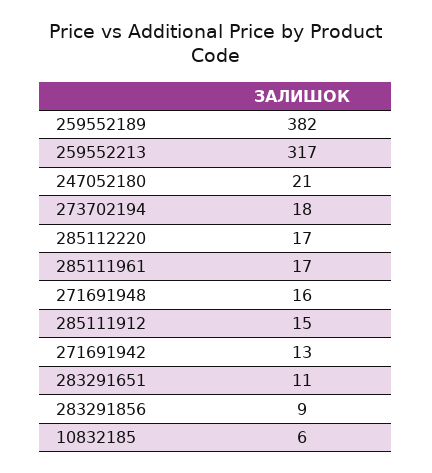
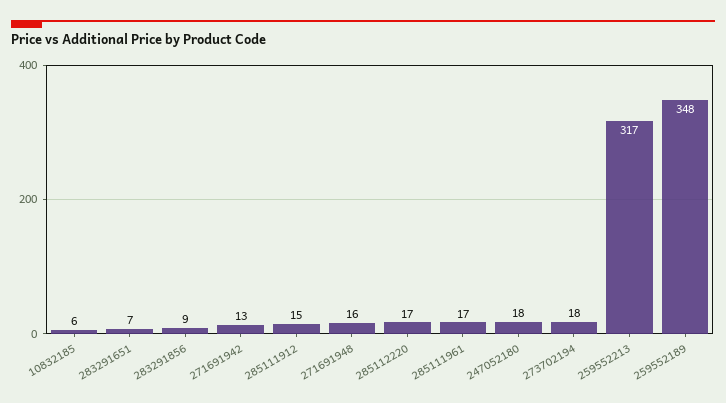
  {
-   "259552189": 382,
+   "259552189": 348,
    "259552213": 317,
-   "247052180": 21,
+   "247052180": 18,
    "273702194": 18,
    "285112220": 17,
    "285111961": 17,
    "271691948": 16,
    "285111912": 15,
    "271691942": 13,
-   "283291651": 11,
+   "283291651": 7,
    "283291856": 9,
    "10832185": 6
  }

